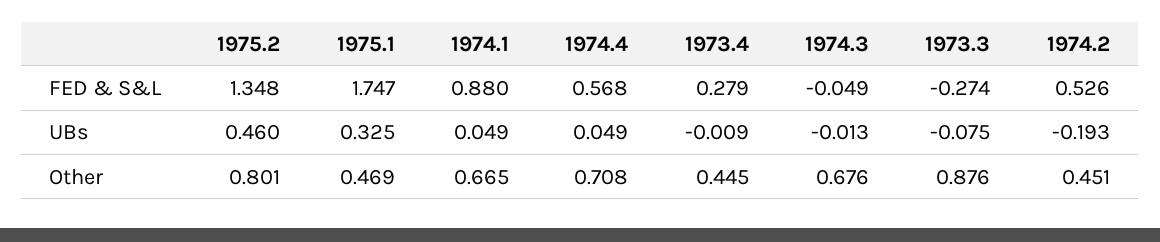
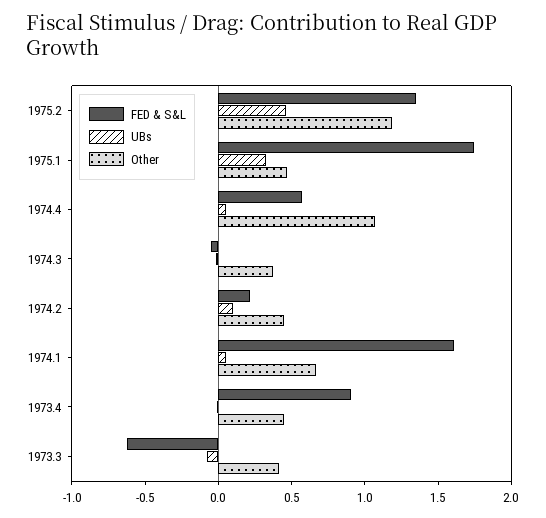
  {
    "FED & S&L": {
      "1975.2": 1.348,
      "1975.1": 1.747,
-     "1974.1": 0.88,
+     "1974.1": 1.6,
      "1974.4": 0.568,
-     "1973.4": 0.279,
+     "1973.4": 0.9,
      "1974.3": -0.049,
-     "1973.3": -0.274,
+     "1973.3": -0.6,
-     "1974.2": 0.526
+     "1974.2": 0.2
    },
    "UBs": {
      "1975.2": 0.46,
      "1975.1": 0.325,
      "1974.1": 0.049,
      "1974.4": 0.049,
      "1973.4": -0.009,
      "1974.3": -0.013,
      "1973.3": -0.075,
-     "1974.2": -0.193
+     "1974.2": 0.1
    },
    "Other": {
-     "1975.2": 0.801,
+     "1975.2": 1.2,
      "1975.1": 0.469,
      "1974.1": 0.665,
-     "1974.4": 0.708,
+     "1974.4": 1.1,
      "1973.4": 0.445,
-     "1974.3": 0.676,
+     "1974.3": 0.4,
-     "1973.3": 0.876,
+     "1973.3": 0.4,
      "1974.2": 0.451
    }
  }

